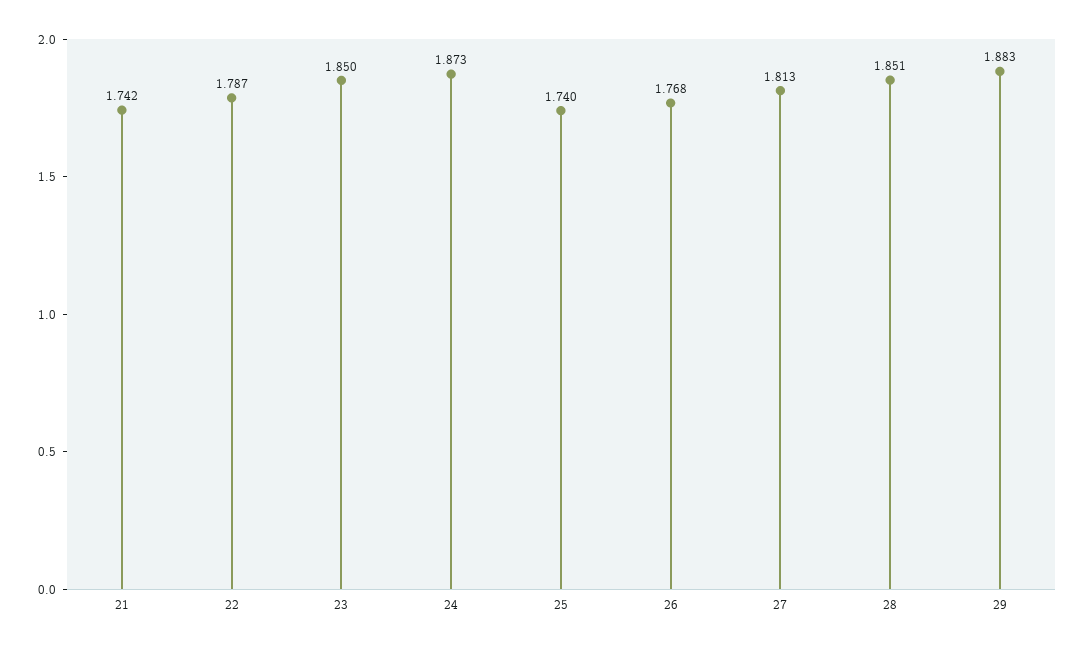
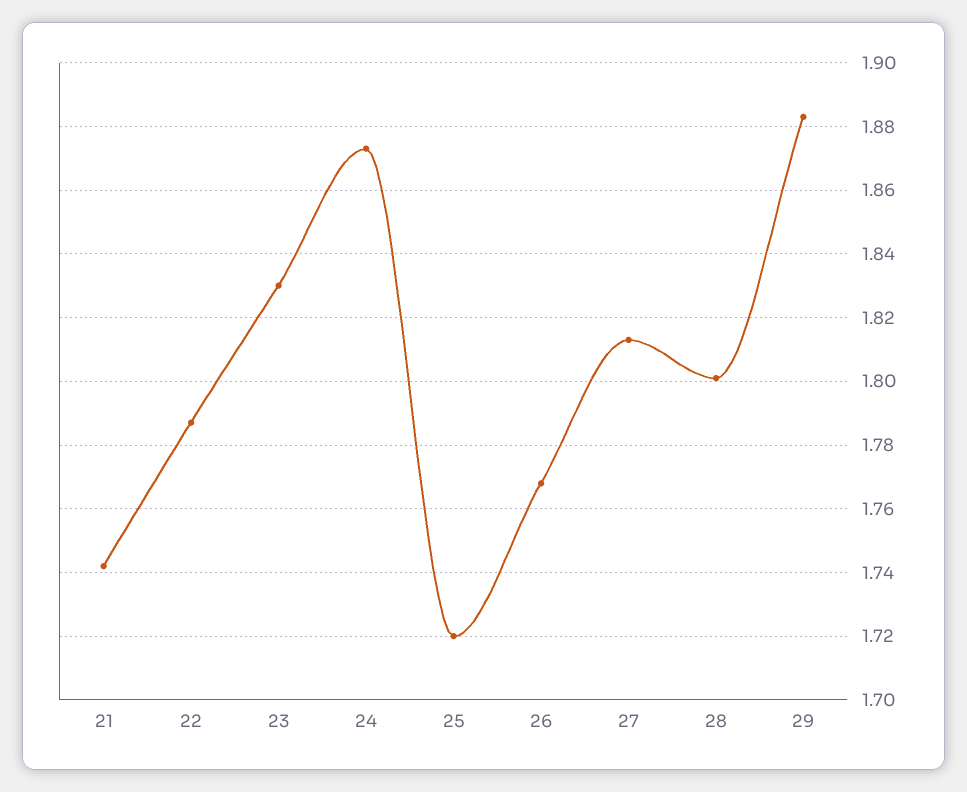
  {
    "21": 1.742,
    "22": 1.787,
-   "23": 1.85,
+   "23": 1.83,
    "24": 1.873,
-   "25": 1.74,
+   "25": 1.72,
    "26": 1.768,
    "27": 1.813,
-   "28": 1.851,
+   "28": 1.8,
    "29": 1.883
  }

